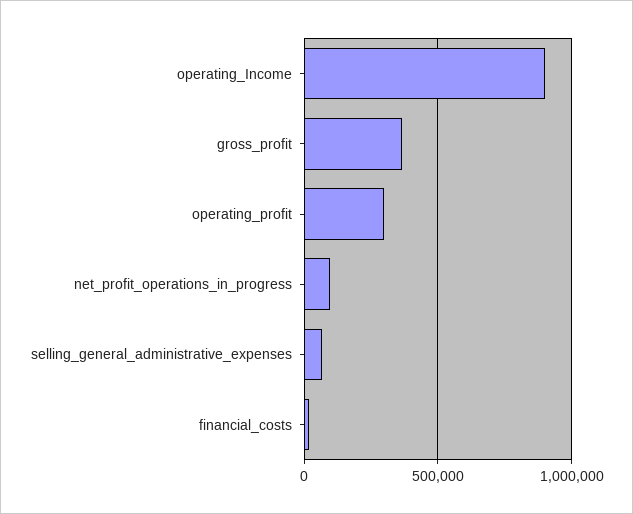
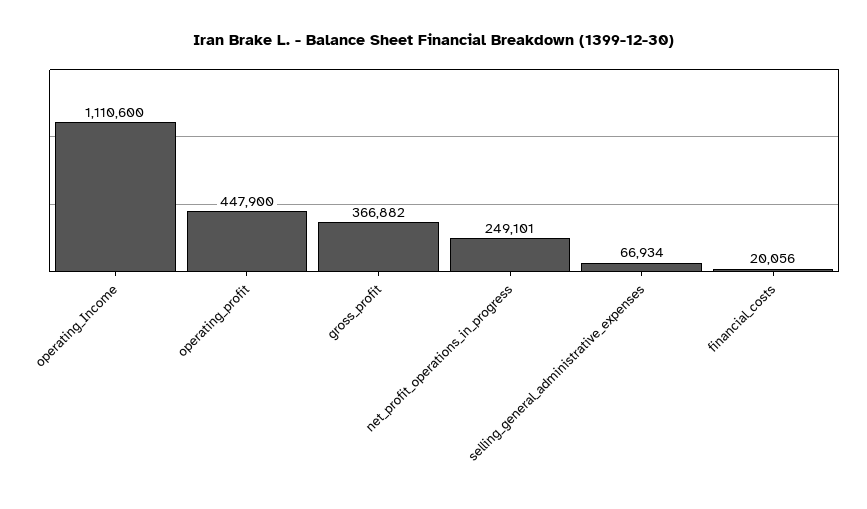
  {
-   "operating_Income": 900000,
+   "operating_Income": 1110600,
    "gross_profit": 366882,
-   "operating_profit": 300000,
+   "operating_profit": 447900,
-   "net_profit_operations_in_progress": 100000,
+   "net_profit_operations_in_progress": 249101,
    "selling_general_administrative_expenses": 66934,
    "financial_costs": 20056
  }

